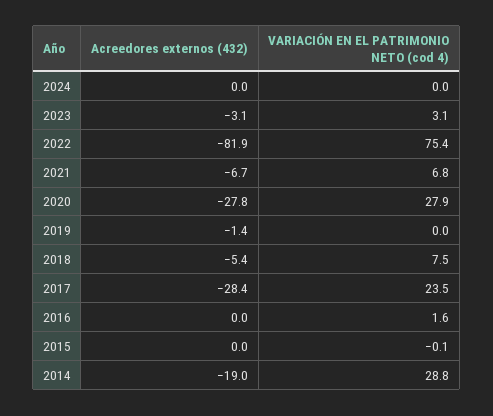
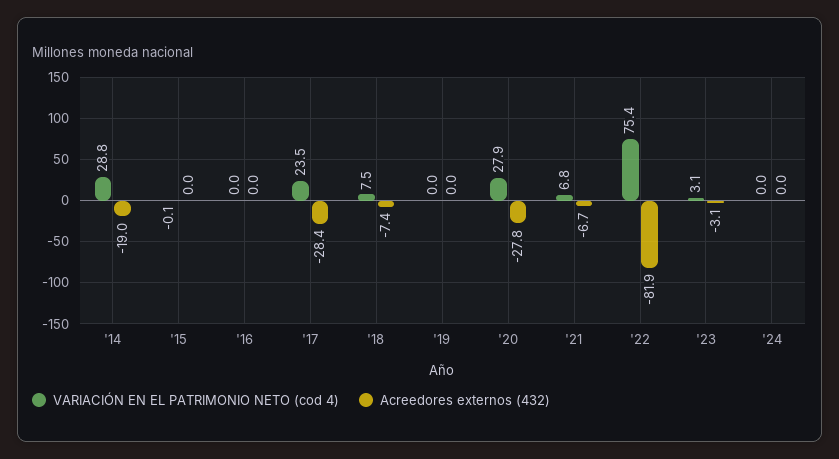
  {
    "Acreedores externos (432)": {
      "2024": 0,
      "2023": -3.1,
      "2022": -81.9,
      "2021": -6.7,
      "2020": -27.8,
-     "2019": -1.4,
+     "2019": 0,
-     "2018": -5.4,
+     "2018": -7.4,
      "2017": -28.4,
      "2016": 0,
      "2015": 0,
      "2014": -19
    },
    "VARIACIÓN EN EL PATRIMONIO NETO (cod 4)": {
      "2024": 0,
      "2023": 3.1,
      "2022": 75.4,
      "2021": 6.8,
      "2020": 27.9,
      "2019": 0,
      "2018": 7.5,
      "2017": 23.5,
-     "2016": 1.6,
+     "2016": 0,
      "2015": -0.1,
      "2014": 28.8
    }
  }

